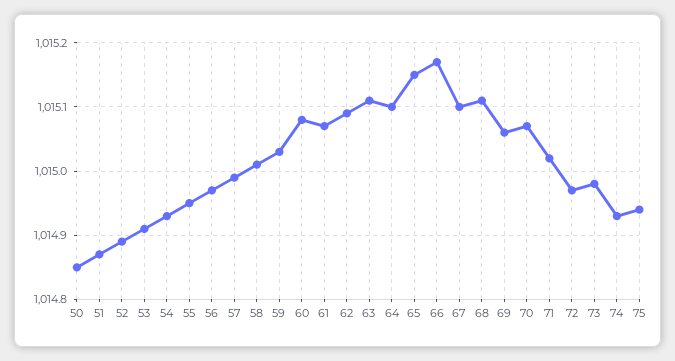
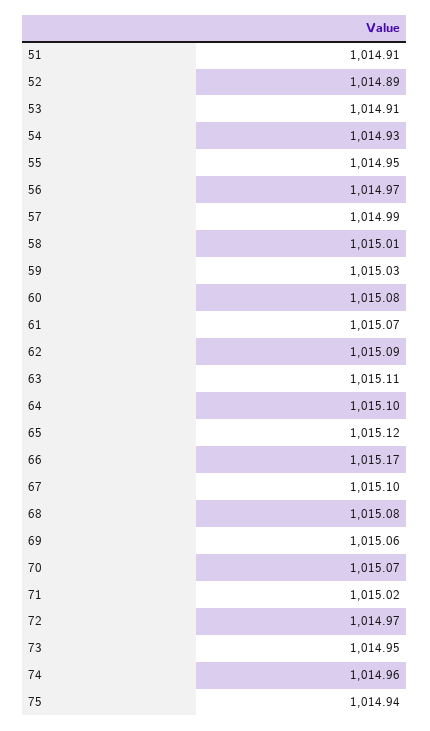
  {
-   "50": 1014.85,
-   "51": 1014.87,
+   "51": 1014.91,
    "52": 1014.89,
    "53": 1014.91,
    "54": 1014.93,
    "55": 1014.95,
    "56": 1014.97,
    "57": 1014.99,
    "58": 1015.01,
    "59": 1015.03,
    "60": 1015.08,
    "61": 1015.07,
    "62": 1015.09,
    "63": 1015.11,
    "64": 1015.1,
-   "65": 1015.15,
+   "65": 1015.12,
    "66": 1015.17,
    "67": 1015.1,
-   "68": 1015.11,
+   "68": 1015.08,
    "69": 1015.06,
    "70": 1015.07,
    "71": 1015.02,
    "72": 1014.97,
-   "73": 1014.98,
+   "73": 1014.95,
-   "74": 1014.93,
+   "74": 1014.96,
    "75": 1014.94
  }

